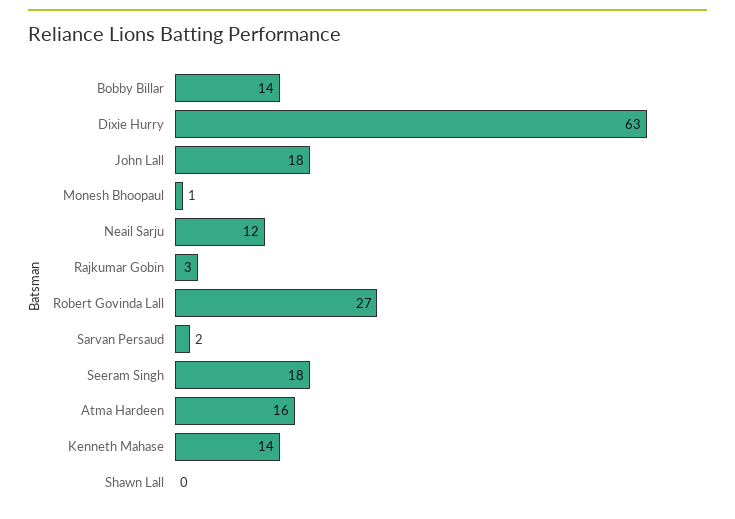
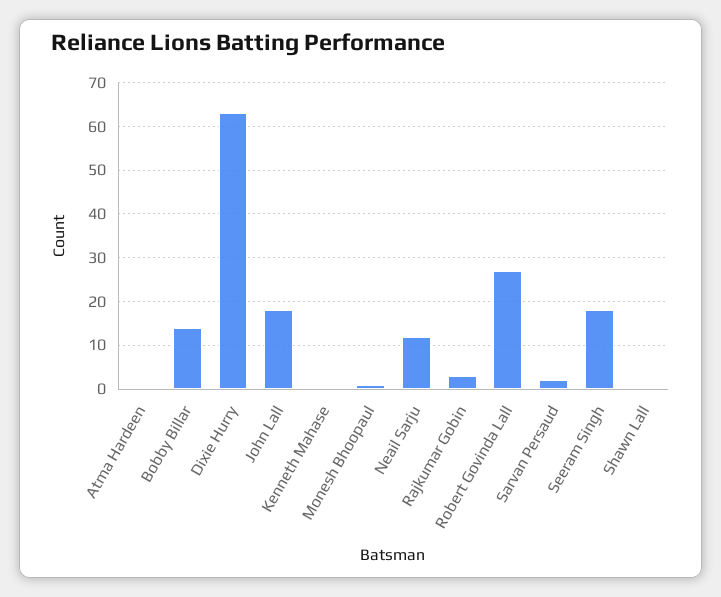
  {
    "Bobby Billar": 14,
    "Dixie Hurry": 63,
    "John Lall": 18,
    "Monesh Bhoopaul": 1,
    "Neail Sarju": 12,
    "Rajkumar Gobin": 3,
    "Robert Govinda Lall": 27,
    "Sarvan Persaud": 2,
    "Seeram Singh": 18,
-   "Atma Hardeen": 16,
+   "Atma Hardeen": 0,
-   "Kenneth Mahase": 14,
+   "Kenneth Mahase": 0,
    "Shawn Lall": 0
  }

